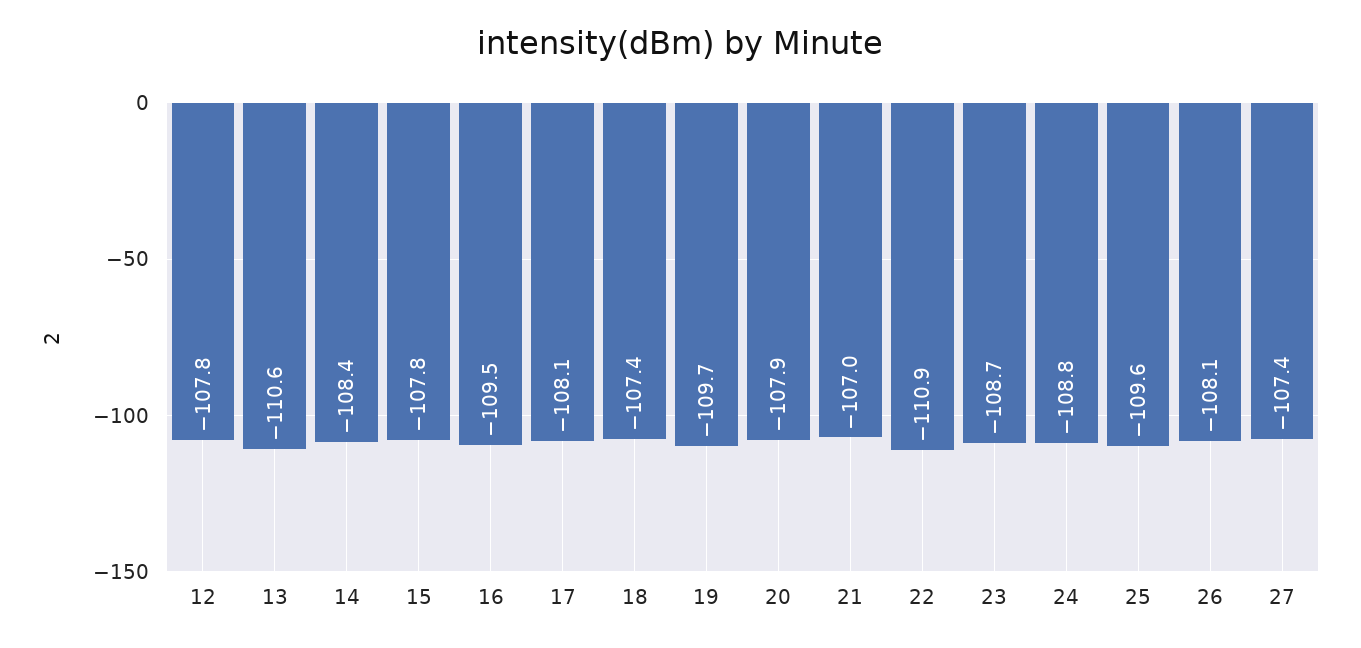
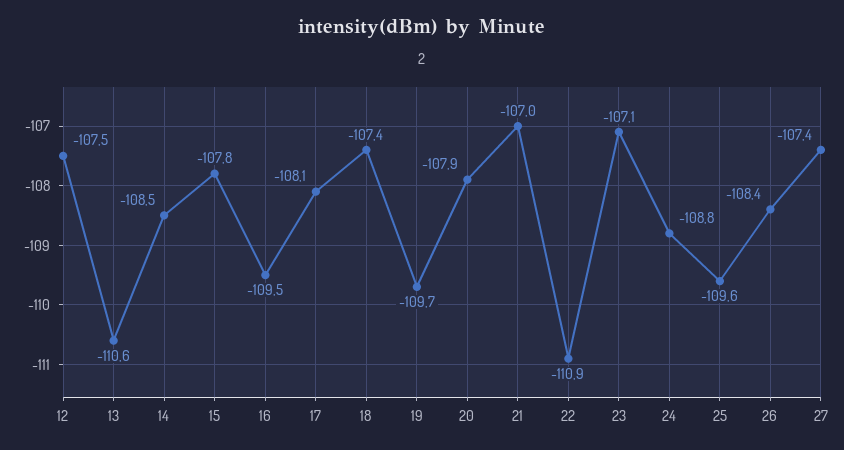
  {
-   "12": -107.8,
+   "12": -107.5,
    "13": -110.6,
-   "14": -108.4,
+   "14": -108.5,
    "15": -107.8,
    "16": -109.5,
    "17": -108.1,
    "18": -107.4,
    "19": -109.7,
    "20": -107.9,
    "21": -107,
    "22": -110.9,
-   "23": -108.7,
+   "23": -107.1,
    "24": -108.8,
    "25": -109.6,
-   "26": -108.1,
+   "26": -108.4,
    "27": -107.4
  }

